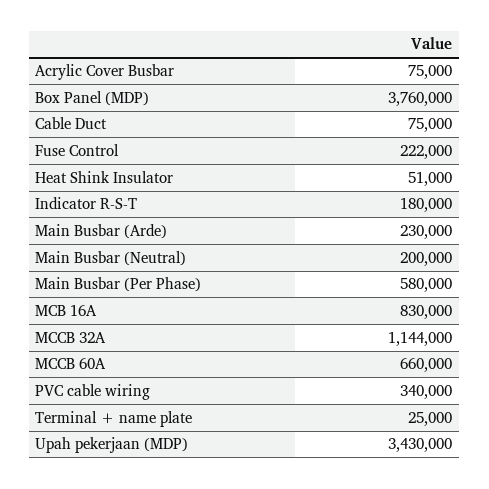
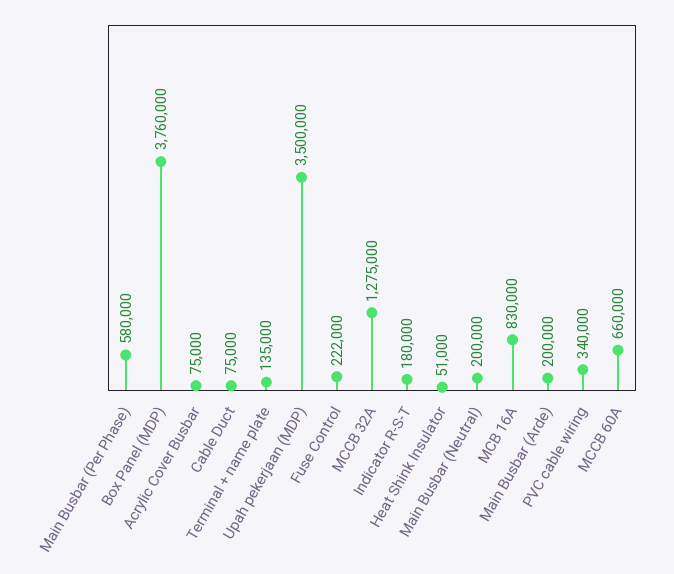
  {
    "Acrylic Cover Busbar": 75000,
    "Box Panel (MDP)": 3760000,
    "Cable Duct": 75000,
    "Fuse Control": 222000,
    "Heat Shink Insulator": 51000,
    "Indicator R-S-T": 180000,
-   "Main Busbar (Arde)": 230000,
+   "Main Busbar (Arde)": 200000,
    "Main Busbar (Neutral)": 200000,
    "Main Busbar (Per Phase)": 580000,
    "MCB 16A": 830000,
-   "MCCB 32A": 1144000,
+   "MCCB 32A": 1275000,
    "MCCB 60A": 660000,
    "PVC cable wiring": 340000,
-   "Terminal + name plate": 25000,
+   "Terminal + name plate": 135000,
-   "Upah pekerjaan (MDP)": 3430000
+   "Upah pekerjaan (MDP)": 3500000
  }

